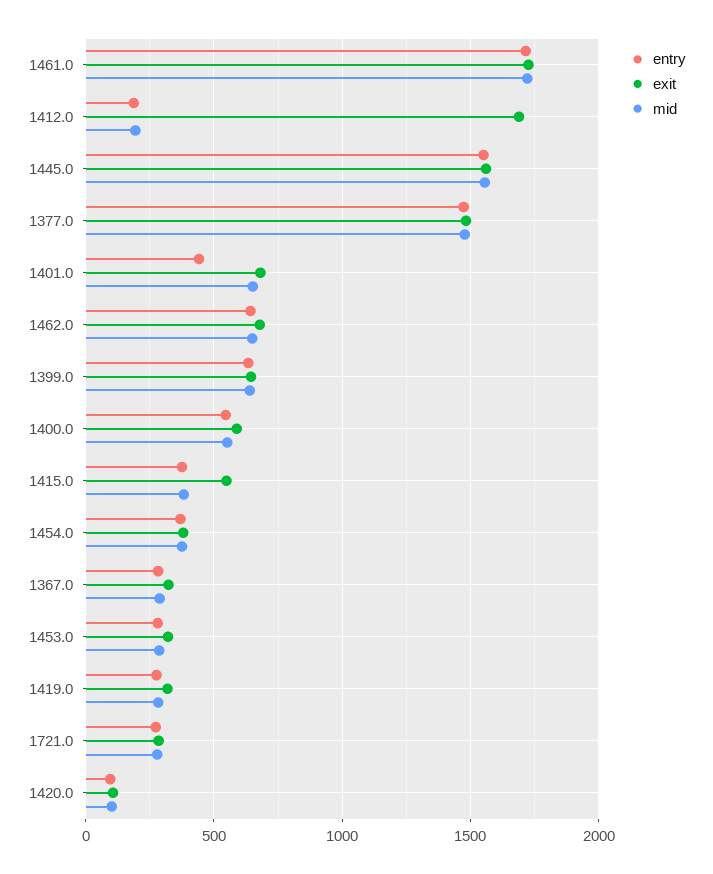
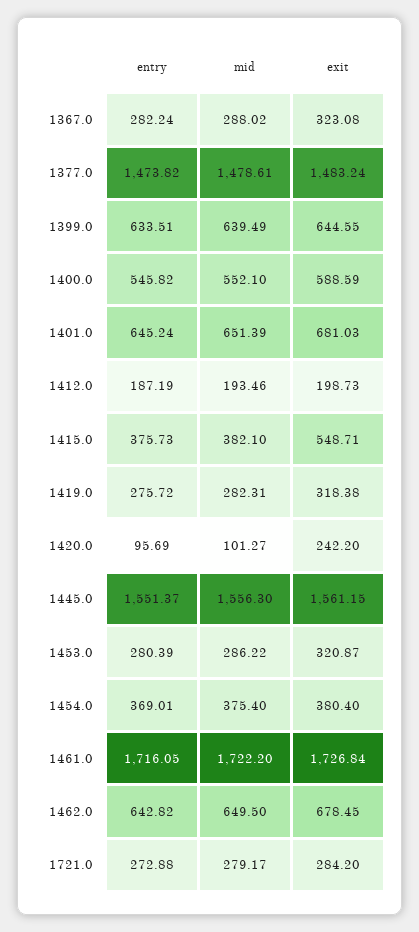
  {
    "entry": {
      "1461.0": 1716.05,
      "1412.0": 187.19,
      "1445.0": 1551.37,
      "1377.0": 1473.82,
-     "1401.0": 450,
+     "1401.0": 645.24,
      "1462.0": 642.82,
      "1399.0": 633.51,
      "1400.0": 545.82,
      "1415.0": 375.73,
      "1454.0": 369.01,
      "1367.0": 282.24,
      "1453.0": 280.39,
      "1419.0": 275.72,
      "1721.0": 272.88,
      "1420.0": 95.69
    },
    "exit": {
      "1461.0": 1726.84,
-     "1412.0": 1700,
+     "1412.0": 198.73,
      "1445.0": 1561.15,
      "1377.0": 1483.24,
      "1401.0": 681.03,
      "1462.0": 678.45,
      "1399.0": 644.55,
      "1400.0": 588.59,
      "1415.0": 548.71,
      "1454.0": 380.4,
      "1367.0": 323.08,
      "1453.0": 320.87,
      "1419.0": 318.38,
      "1721.0": 284.2,
-     "1420.0": 100
+     "1420.0": 242.2
    },
    "mid": {
      "1461.0": 1722.2,
      "1412.0": 193.46,
      "1445.0": 1556.3,
      "1377.0": 1478.61,
      "1401.0": 651.39,
      "1462.0": 649.5,
      "1399.0": 639.49,
      "1400.0": 552.1,
      "1415.0": 382.1,
      "1454.0": 375.4,
      "1367.0": 288.02,
      "1453.0": 286.22,
      "1419.0": 282.31,
      "1721.0": 279.17,
      "1420.0": 101.27
    }
  }

